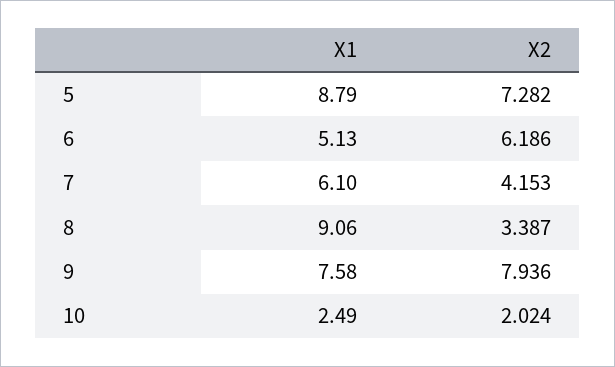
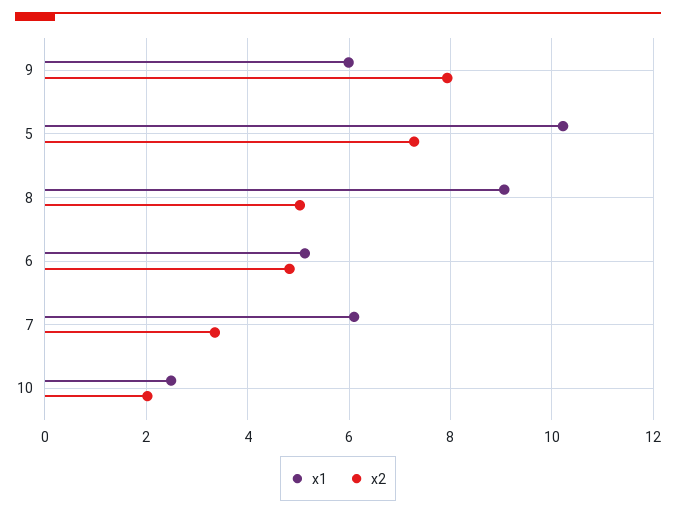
  {
    "X1": {
-     "5": 8.79,
+     "5": 10.2,
      "6": 5.13,
      "7": 6.1,
      "8": 9.06,
-     "9": 7.58,
+     "9": 6,
      "10": 2.49
    },
    "X2": {
      "5": 7.282,
-     "6": 6.186,
+     "6": 4.8,
-     "7": 4.153,
+     "7": 3.4,
-     "8": 3.387,
+     "8": 5,
      "9": 7.936,
      "10": 2.024
    }
  }

